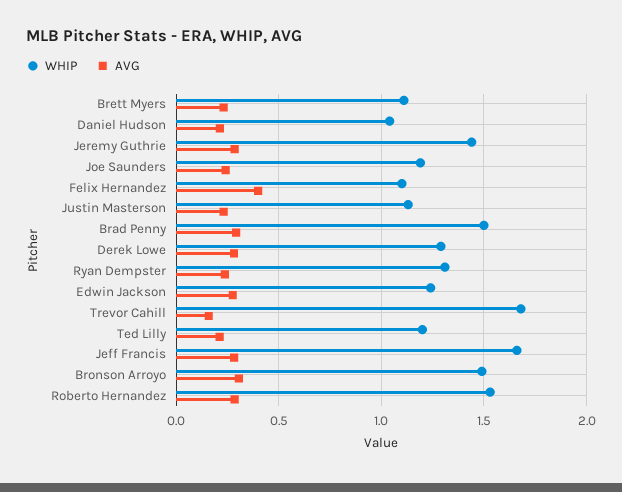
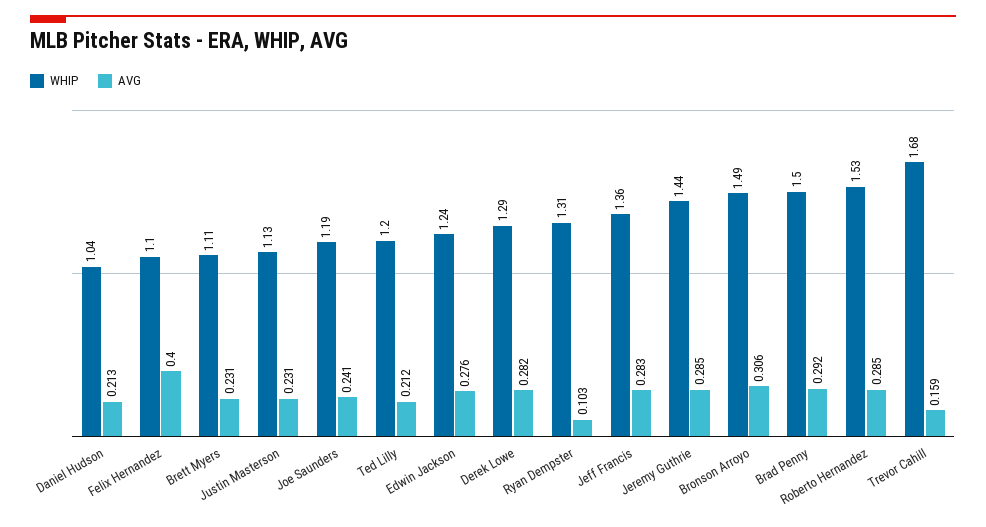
  {
    "WHIP": {
      "Brett Myers": 1.11,
      "Daniel Hudson": 1.04,
      "Jeremy Guthrie": 1.44,
      "Joe Saunders": 1.19,
      "Felix Hernandez": 1.1,
      "Justin Masterson": 1.13,
      "Brad Penny": 1.5,
      "Derek Lowe": 1.29,
      "Ryan Dempster": 1.31,
      "Edwin Jackson": 1.24,
      "Trevor Cahill": 1.68,
      "Ted Lilly": 1.2,
-     "Jeff Francis": 1.65,
+     "Jeff Francis": 1.36,
      "Bronson Arroyo": 1.49,
      "Roberto Hernandez": 1.53
    },
    "AVG": {
      "Brett Myers": 0.231,
      "Daniel Hudson": 0.213,
      "Jeremy Guthrie": 0.285,
      "Joe Saunders": 0.241,
      "Felix Hernandez": 0.4,
      "Justin Masterson": 0.231,
      "Brad Penny": 0.292,
      "Derek Lowe": 0.282,
-     "Ryan Dempster": 0.25,
+     "Ryan Dempster": 0.103,
      "Edwin Jackson": 0.276,
      "Trevor Cahill": 0.159,
      "Ted Lilly": 0.212,
      "Jeff Francis": 0.283,
      "Bronson Arroyo": 0.306,
      "Roberto Hernandez": 0.285
    }
  }

